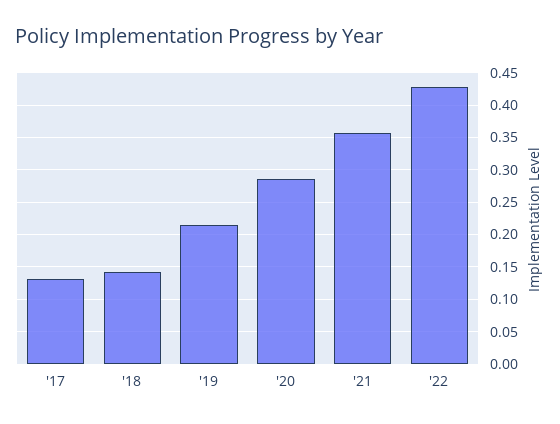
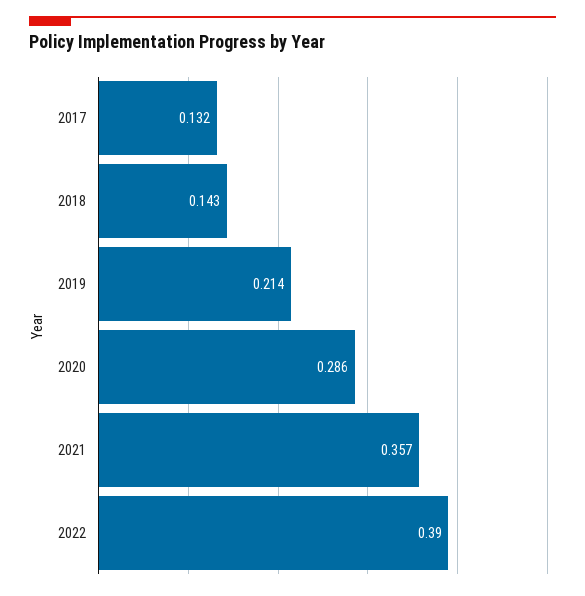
  {
    "'17": 0.132,
    "'18": 0.143,
    "'19": 0.214,
    "'20": 0.286,
    "'21": 0.357,
-   "'22": 0.43
+   "'22": 0.39
  }

